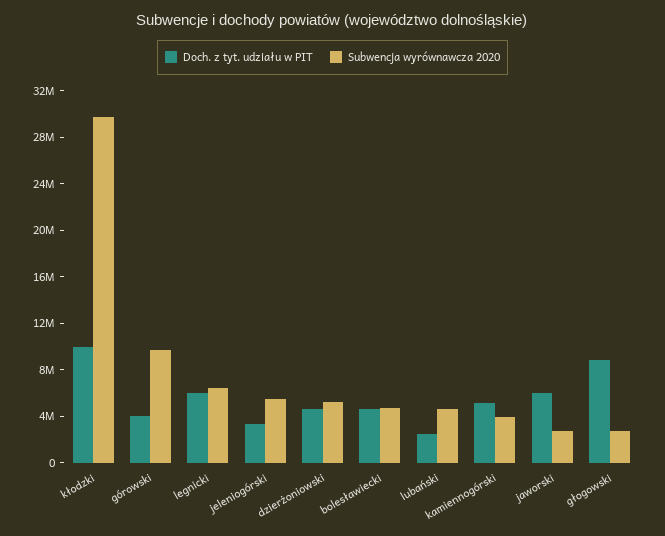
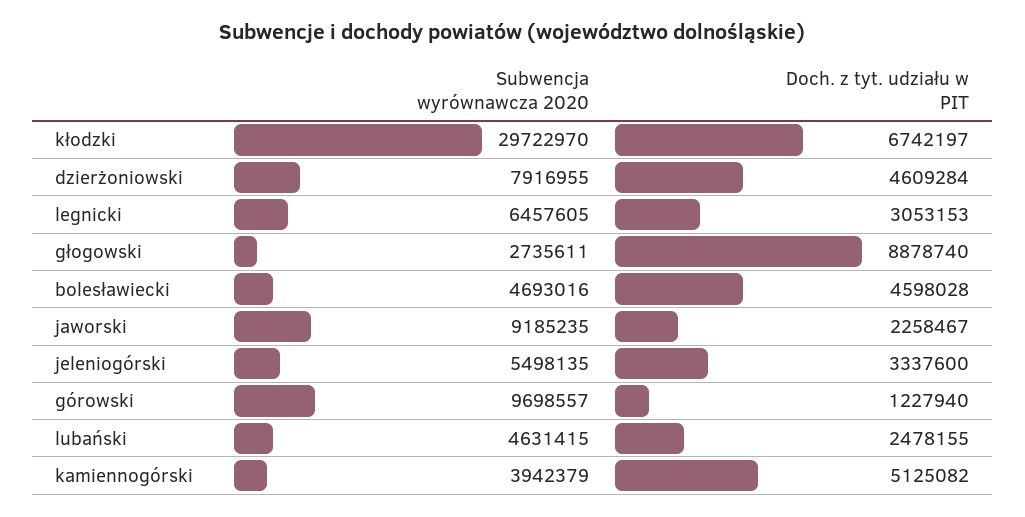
  {
    "Doch. z tyt. udziału w PIT": {
-     "kłodzki": 10000000,
+     "kłodzki": 6742197,
-     "górowski": 4000000,
+     "górowski": 1227940,
-     "legnicki": 6000000,
+     "legnicki": 3053153,
      "jeleniogórski": 3337600,
      "dzierżoniowski": 4609284,
      "bolesławiecki": 4598028,
      "lubański": 2478155,
      "kamiennogórski": 5125082,
-     "jaworski": 6000000,
+     "jaworski": 2258467,
      "głogowski": 8878740
    },
    "Subwencja wyrównawcza 2020": {
      "kłodzki": 29722970,
      "górowski": 9698557,
      "legnicki": 6457605,
      "jeleniogórski": 5498135,
-     "dzierżoniowski": 5000000,
+     "dzierżoniowski": 7916955,
      "bolesławiecki": 4693016,
      "lubański": 4631415,
      "kamiennogórski": 3942379,
-     "jaworski": 3000000,
+     "jaworski": 9185235,
      "głogowski": 2735611
    }
  }

